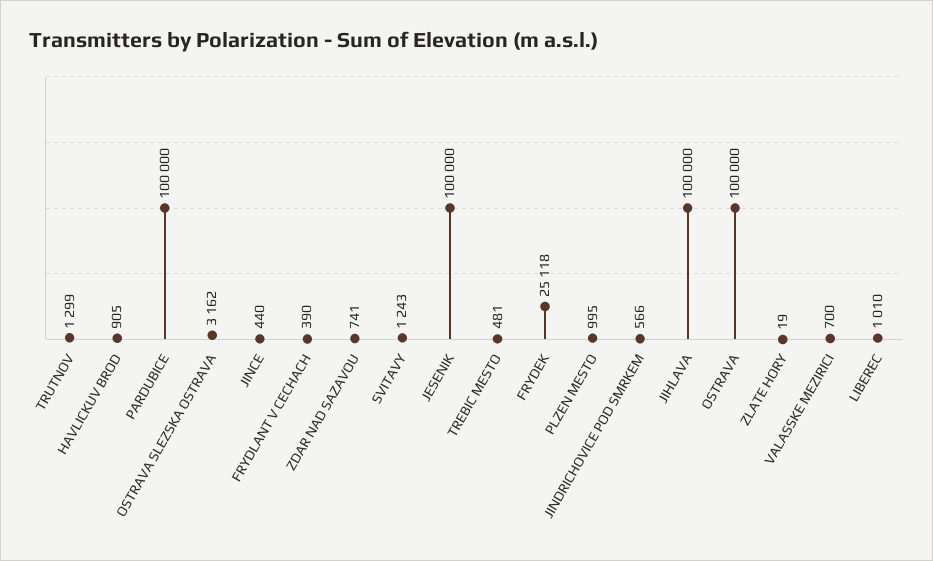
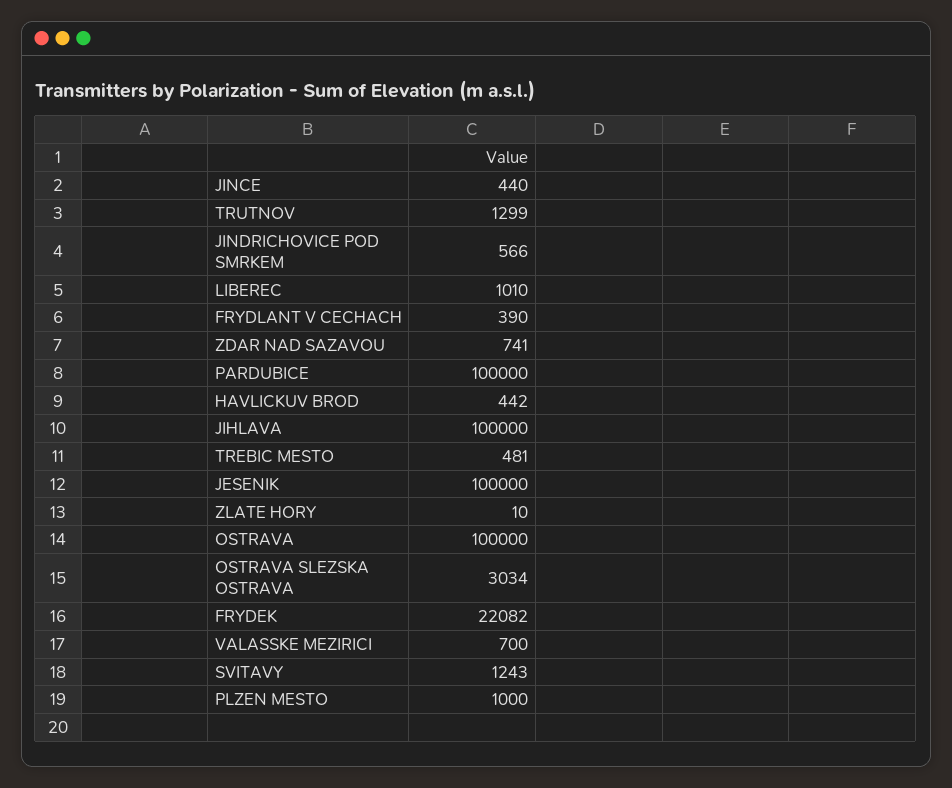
  {
    "TRUTNOV": 1299,
-   "HAVLICKUV BROD": 905,
+   "HAVLICKUV BROD": 442,
    "PARDUBICE": 100000,
-   "OSTRAVA SLEZSKA OSTRAVA": 3162,
+   "OSTRAVA SLEZSKA OSTRAVA": 3034,
    "JINCE": 440,
    "FRYDLANT V CECHACH": 390,
    "ZDAR NAD SAZAVOU": 741,
    "SVITAVY": 1243,
    "JESENIK": 100000,
    "TREBIC MESTO": 481,
-   "FRYDEK": 25118,
+   "FRYDEK": 22082,
-   "PLZEN MESTO": 995,
+   "PLZEN MESTO": 1000,
    "JINDRICHOVICE POD SMRKEM": 566,
    "JIHLAVA": 100000,
    "OSTRAVA": 100000,
-   "ZLATE HORY": 19,
+   "ZLATE HORY": 10,
    "VALASSKE MEZIRICI": 700,
    "LIBEREC": 1010
  }

